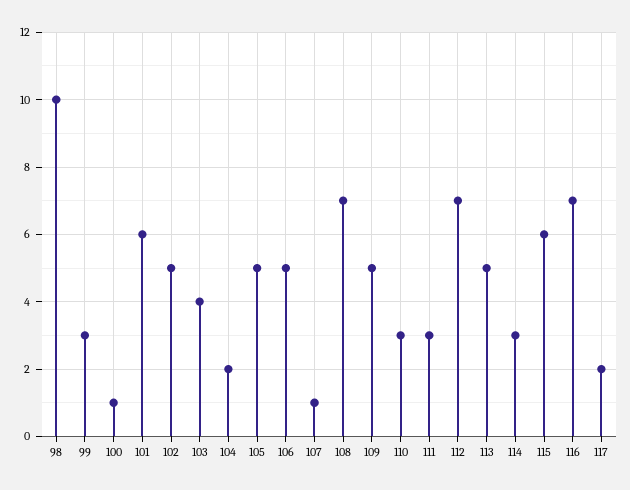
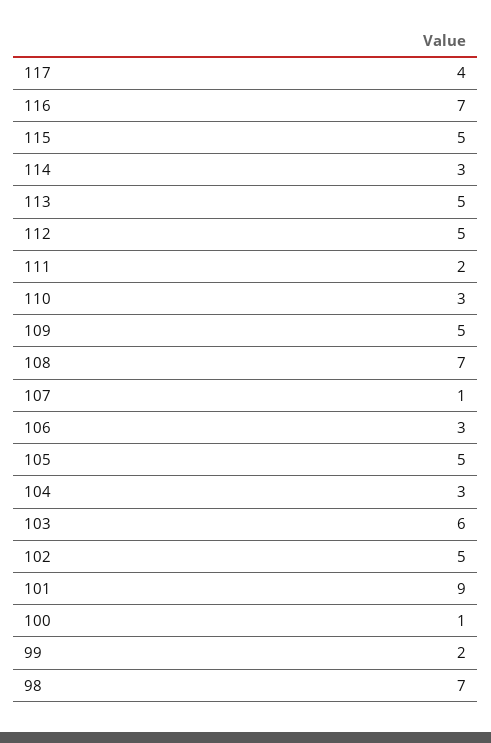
  {
-   "98": 10,
+   "98": 7,
-   "99": 3,
+   "99": 2,
    "100": 1,
-   "101": 6,
+   "101": 9,
    "102": 5,
-   "103": 4,
+   "103": 6,
-   "104": 2,
+   "104": 3,
    "105": 5,
-   "106": 5,
+   "106": 3,
    "107": 1,
    "108": 7,
    "109": 5,
    "110": 3,
-   "111": 3,
+   "111": 2,
-   "112": 7,
+   "112": 5,
    "113": 5,
    "114": 3,
-   "115": 6,
+   "115": 5,
    "116": 7,
-   "117": 2
+   "117": 4
  }

